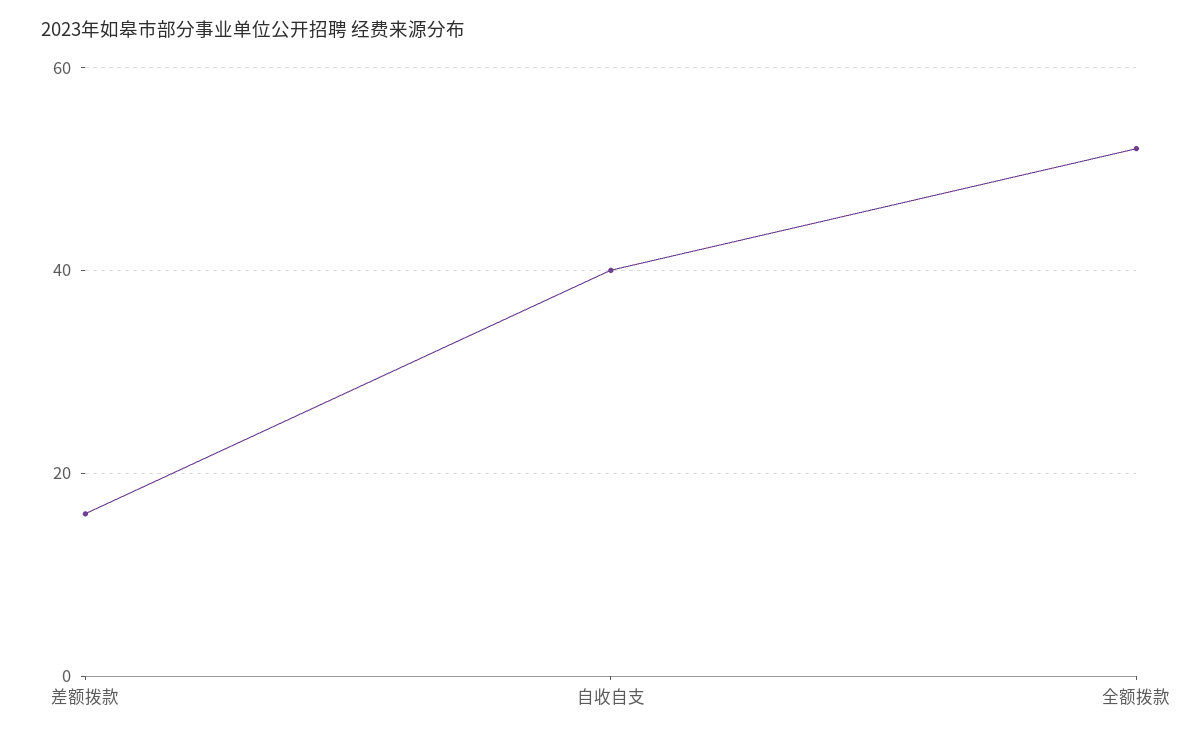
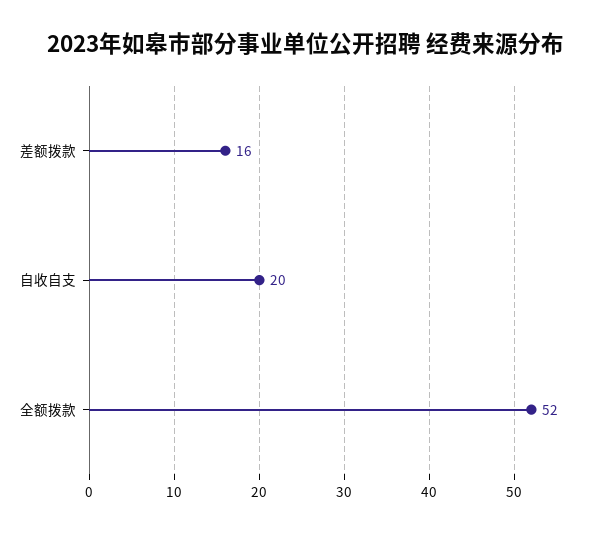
  {
    "差额拨款": 16,
-   "自收自支": 40,
+   "自收自支": 20,
    "全额拨款": 52
  }

